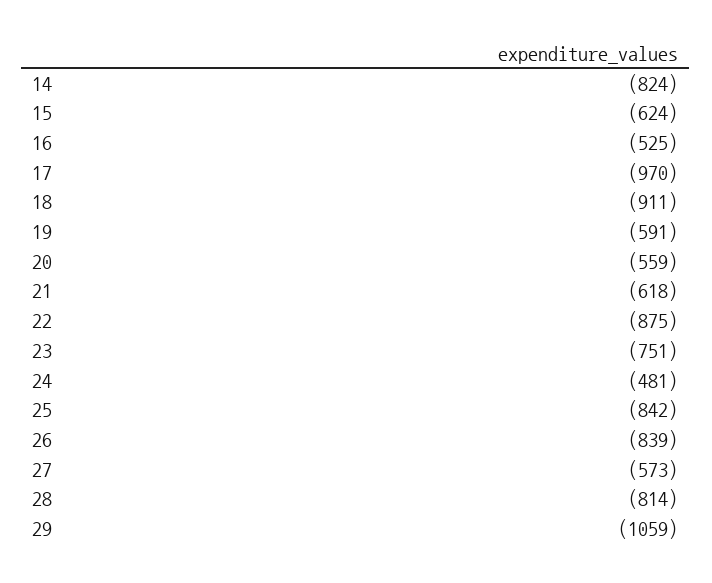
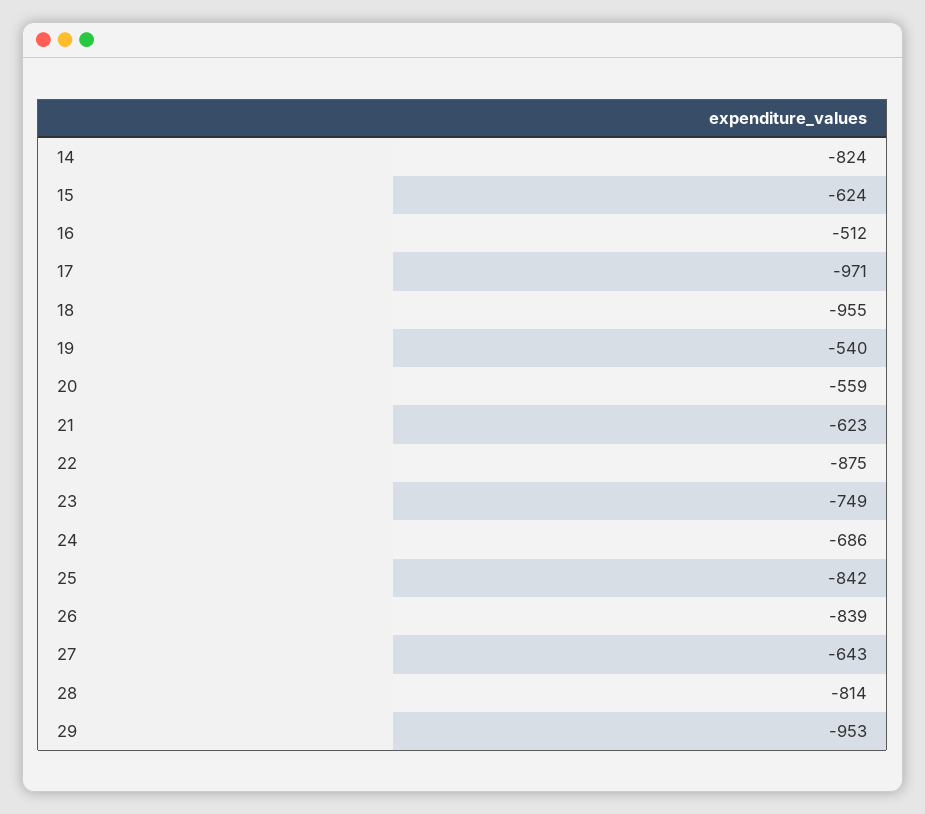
  {
    "14": -824,
    "15": -624,
-   "16": -525,
+   "16": -512,
-   "17": -970,
+   "17": -971,
-   "18": -911,
+   "18": -955,
-   "19": -591,
+   "19": -540,
    "20": -559,
-   "21": -618,
+   "21": -623,
    "22": -875,
-   "23": -751,
+   "23": -749,
-   "24": -481,
+   "24": -686,
    "25": -842,
    "26": -839,
-   "27": -573,
+   "27": -643,
    "28": -814,
-   "29": -1059
+   "29": -953
  }

